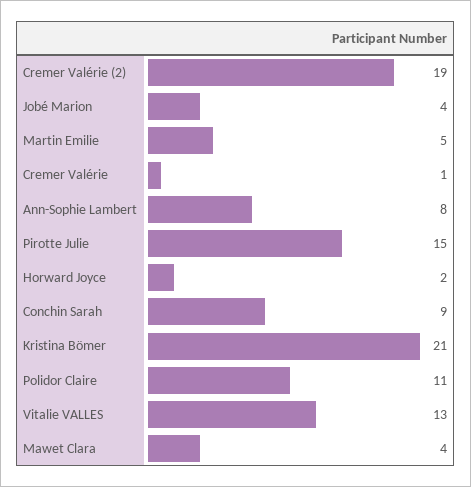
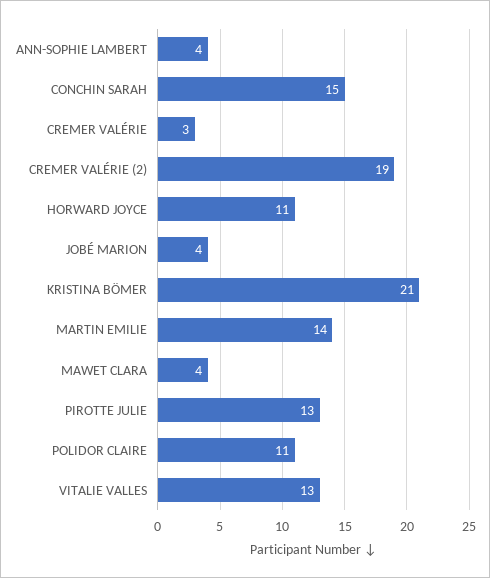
  {
    "Cremer Valérie (2)": 19,
    "Jobé Marion": 4,
-   "Martin Emilie": 5,
+   "Martin Emilie": 14,
-   "Cremer Valérie": 1,
+   "Cremer Valérie": 3,
-   "Ann-Sophie Lambert": 8,
+   "Ann-Sophie Lambert": 4,
-   "Pirotte Julie": 15,
+   "Pirotte Julie": 13,
-   "Horward Joyce": 2,
+   "Horward Joyce": 11,
-   "Conchin Sarah": 9,
+   "Conchin Sarah": 15,
    "Kristina Bömer": 21,
    "Polidor Claire": 11,
    "Vitalie VALLES": 13,
    "Mawet Clara": 4
  }

